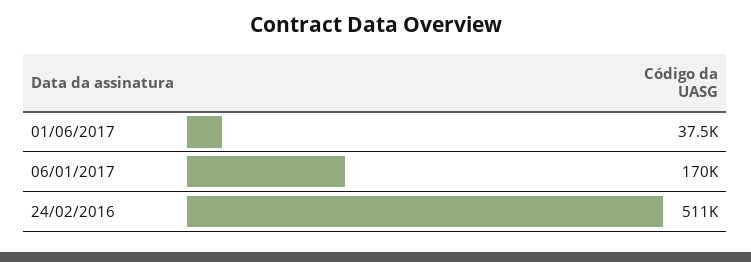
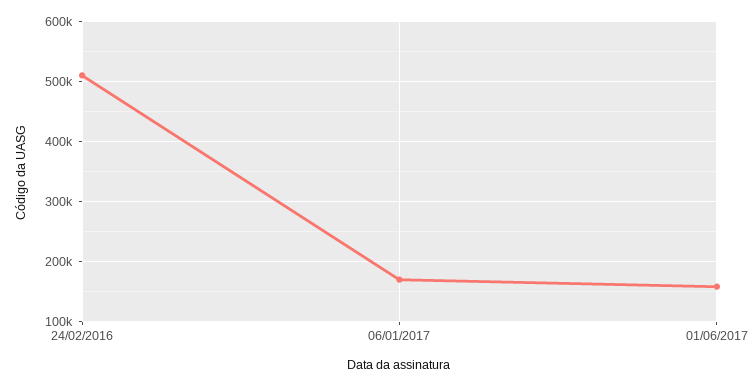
  {
-   "01/06/2017": 37500,
+   "01/06/2017": 160000,
    "06/01/2017": 170000,
    "24/02/2016": 511000
  }

